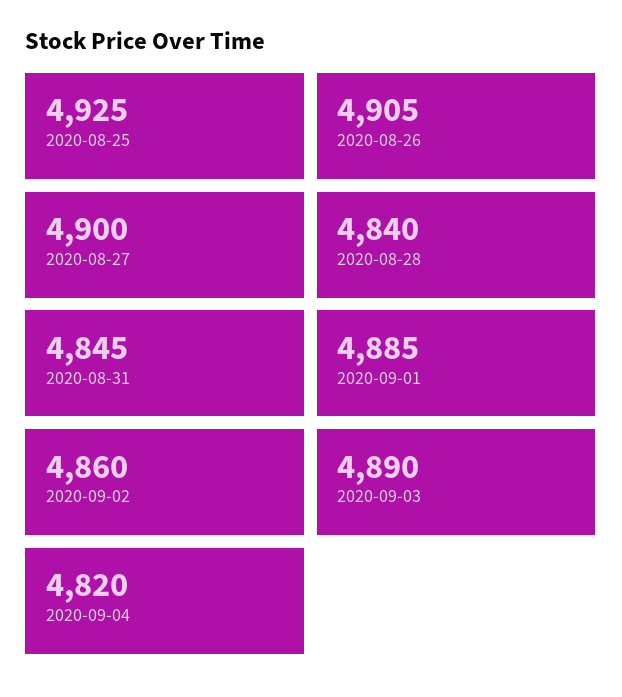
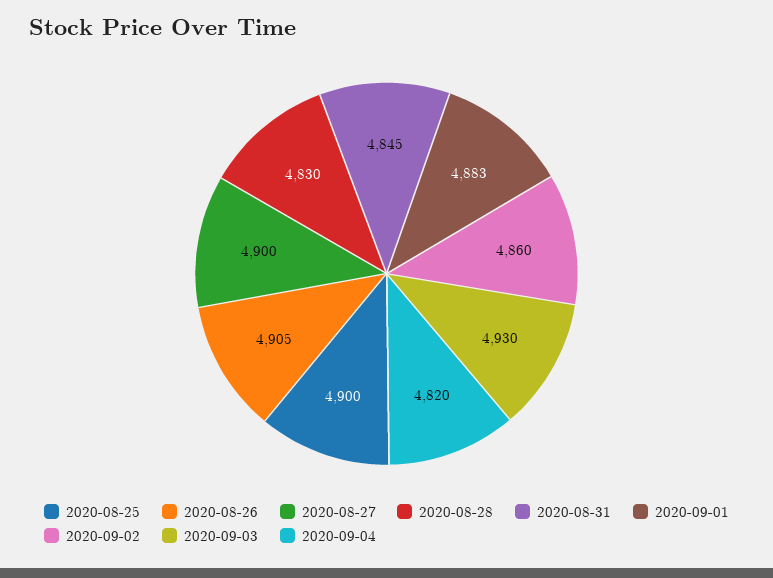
  {
-   "2020-08-25": 4925,
+   "2020-08-25": 4900,
    "2020-08-26": 4905,
    "2020-08-27": 4900,
-   "2020-08-28": 4840,
+   "2020-08-28": 4830,
    "2020-08-31": 4845,
-   "2020-09-01": 4885,
+   "2020-09-01": 4883,
    "2020-09-02": 4860,
-   "2020-09-03": 4890,
+   "2020-09-03": 4930,
    "2020-09-04": 4820
  }

